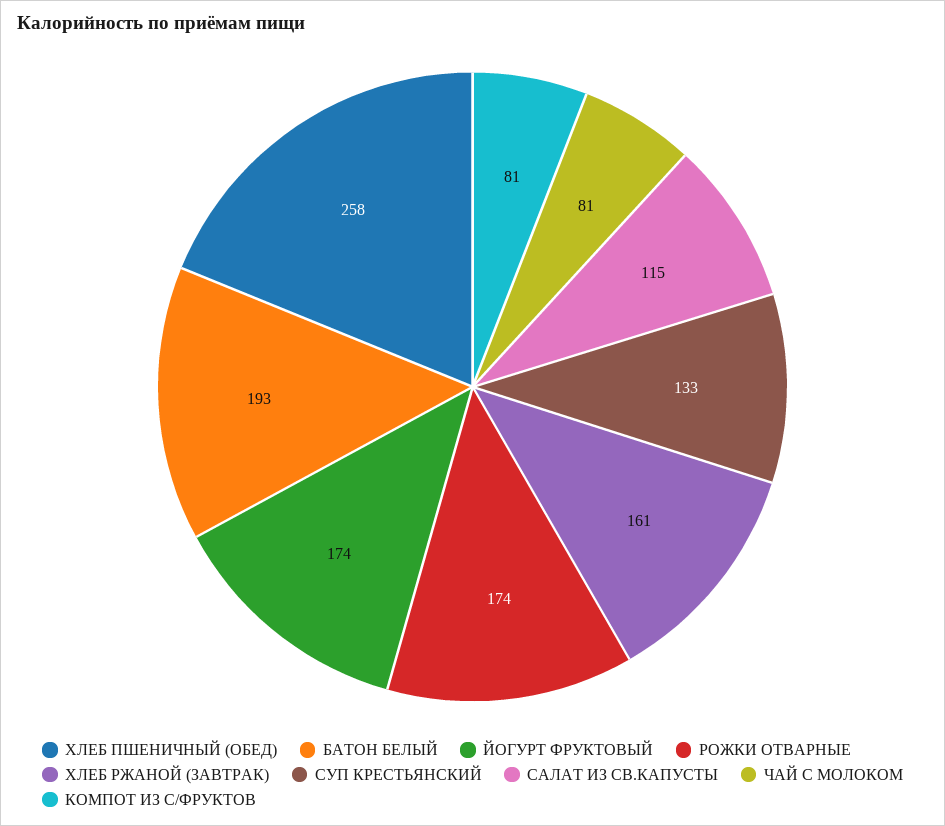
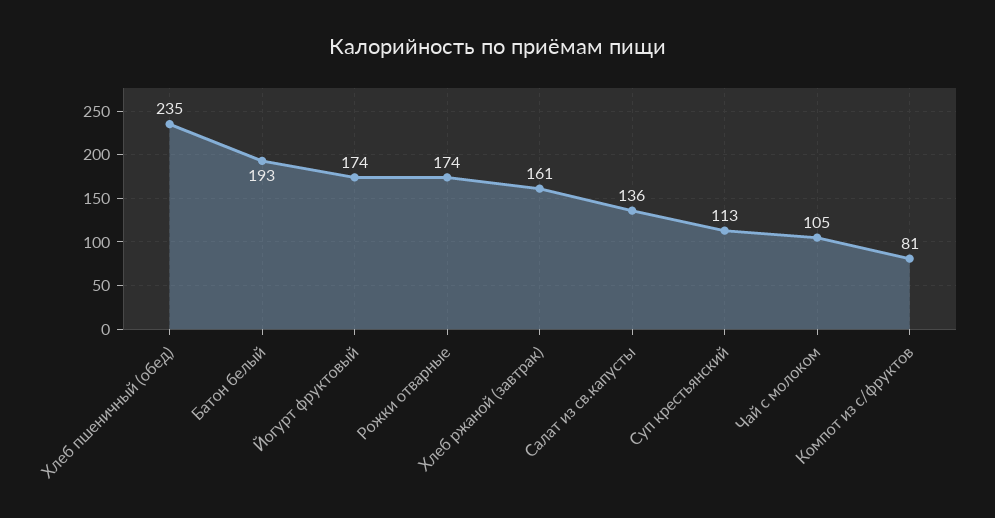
  {
-   "ХЛЕБ ПШЕНИЧНЫЙ (ОБЕД)": 258,
+   "ХЛЕБ ПШЕНИЧНЫЙ (ОБЕД)": 235,
    "БАТОН БЕЛЫЙ": 193,
    "ЙОГУРТ ФРУКТОВЫЙ": 174,
    "РОЖКИ ОТВАРНЫЕ": 174,
    "ХЛЕБ РЖАНОЙ (ЗАВТРАК)": 161,
-   "СУП КРЕСТЬЯНСКИЙ": 133,
+   "СУП КРЕСТЬЯНСКИЙ": 113,
-   "САЛАТ ИЗ СВ.КАПУСТЫ": 115,
+   "САЛАТ ИЗ СВ.КАПУСТЫ": 136,
-   "ЧАЙ С МОЛОКОМ": 81,
+   "ЧАЙ С МОЛОКОМ": 105,
    "КОМПОТ ИЗ С/ФРУКТОВ": 81
  }

